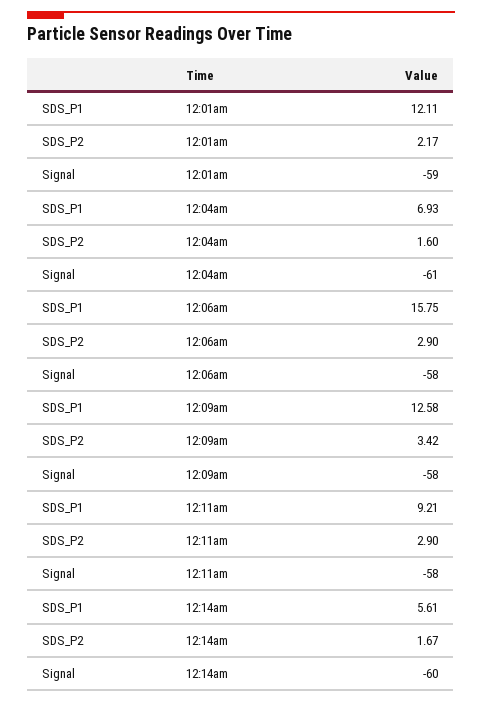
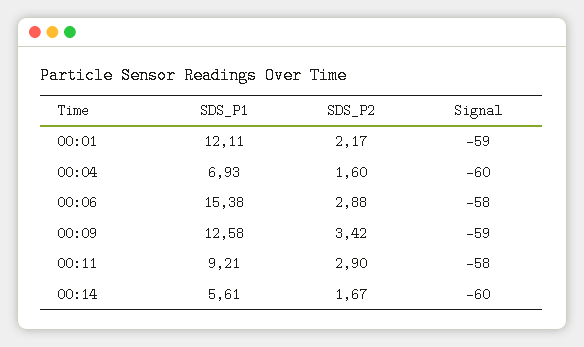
  {
    "SDS_P1": {
      "12:01am": 12.11,
      "12:04am": 6.93,
-     "12:06am": 15.75,
+     "12:06am": 15.38,
      "12:09am": 12.58,
      "12:11am": 9.21,
      "12:14am": 5.61
    },
    "SDS_P2": {
      "12:01am": 2.17,
      "12:04am": 1.6,
-     "12:06am": 2.9,
+     "12:06am": 2.88,
      "12:09am": 3.42,
      "12:11am": 2.9,
      "12:14am": 1.67
    },
    "Signal": {
      "12:01am": -59,
-     "12:04am": -61,
+     "12:04am": -60,
      "12:06am": -58,
-     "12:09am": -58,
+     "12:09am": -59,
      "12:11am": -58,
      "12:14am": -60
    }
  }

